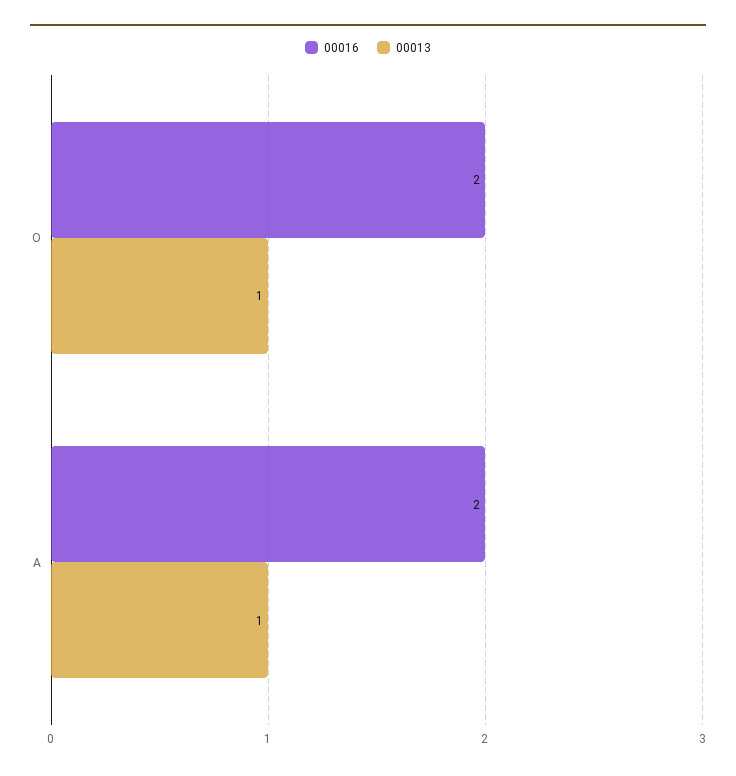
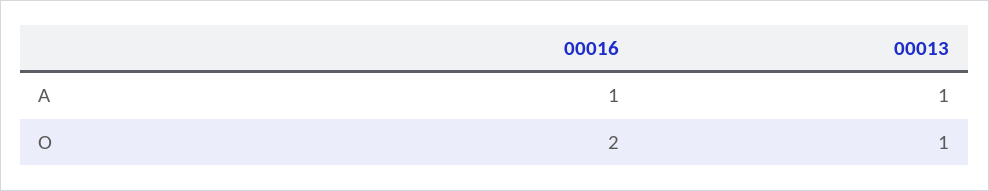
  {
    "00016": {
      "O": 2,
-     "A": 2
+     "A": 1
    },
    "00013": {
      "O": 1,
      "A": 1
    }
  }

